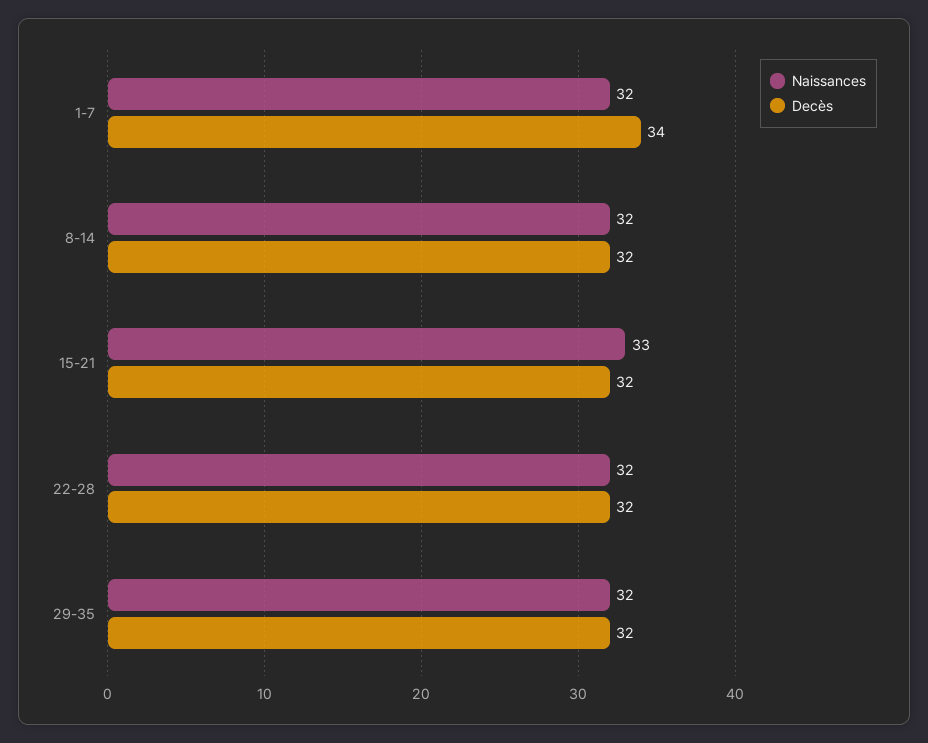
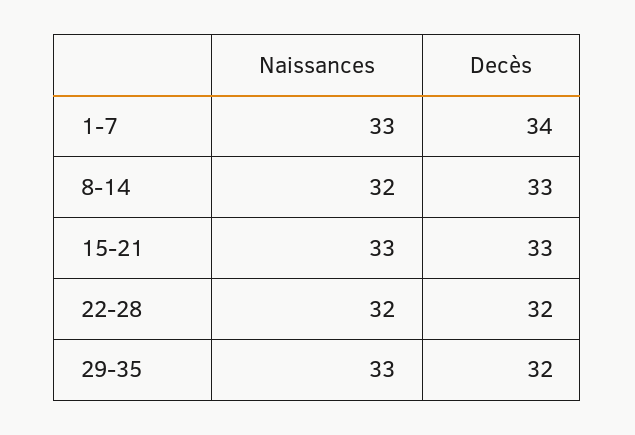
  {
    "Naissances": {
-     "1-7": 32,
+     "1-7": 33,
      "8-14": 32,
      "15-21": 33,
      "22-28": 32,
-     "29-35": 32
+     "29-35": 33
    },
    "Decès": {
      "1-7": 34,
-     "8-14": 32,
+     "8-14": 33,
-     "15-21": 32,
+     "15-21": 33,
      "22-28": 32,
      "29-35": 32
    }
  }

